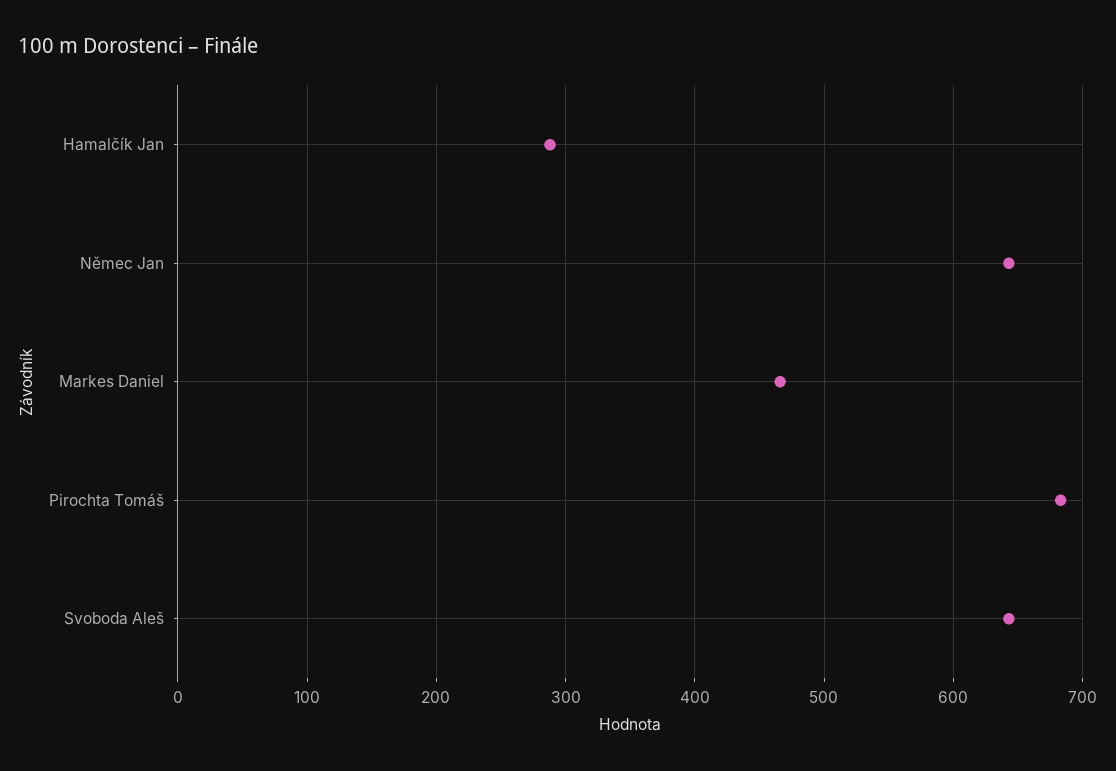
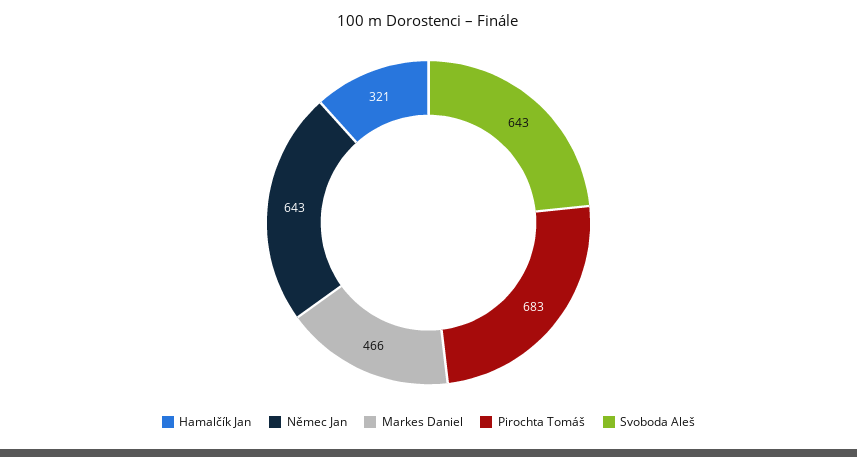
  {
-   "Hamalčík Jan": 290,
+   "Hamalčík Jan": 321,
    "Němec Jan": 643,
    "Markes Daniel": 466,
    "Pirochta Tomáš": 683,
    "Svoboda Aleš": 643
  }

